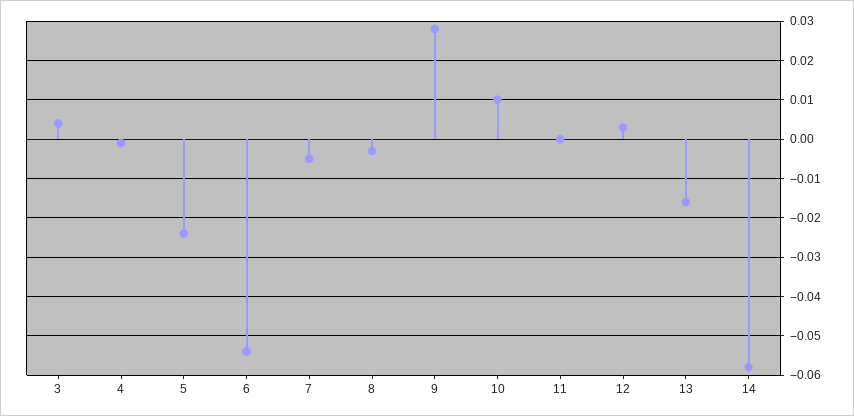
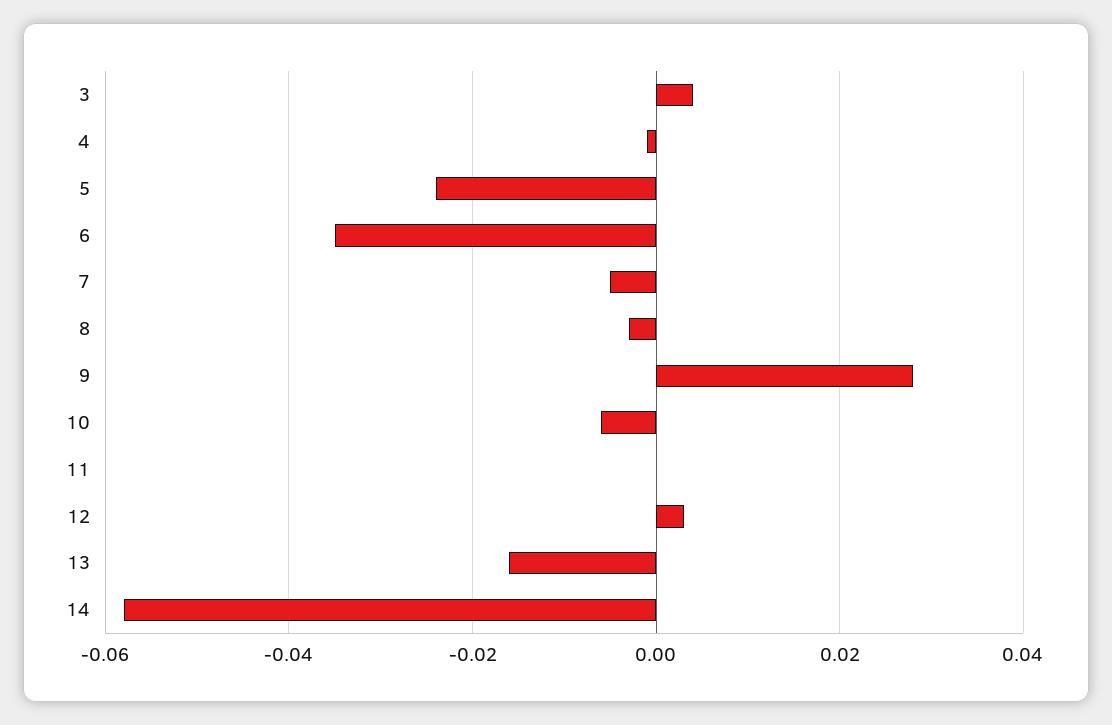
  {
    "3": 0.005,
    "4": 0,
    "5": -0.025,
-   "6": -0.055,
+   "6": -0.035,
    "7": -0.005,
    "8": -0.005,
    "9": 0.03,
-   "10": 0.01,
+   "10": -0.005,
    "11": 0,
    "12": 0.005,
    "13": -0.015,
    "14": -0.06
  }

